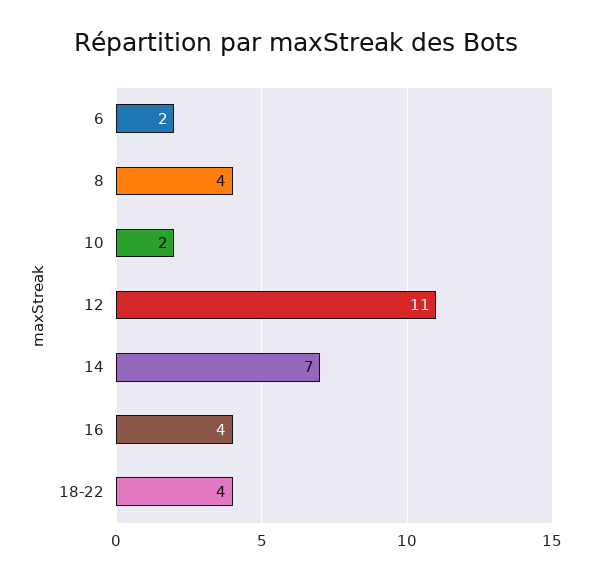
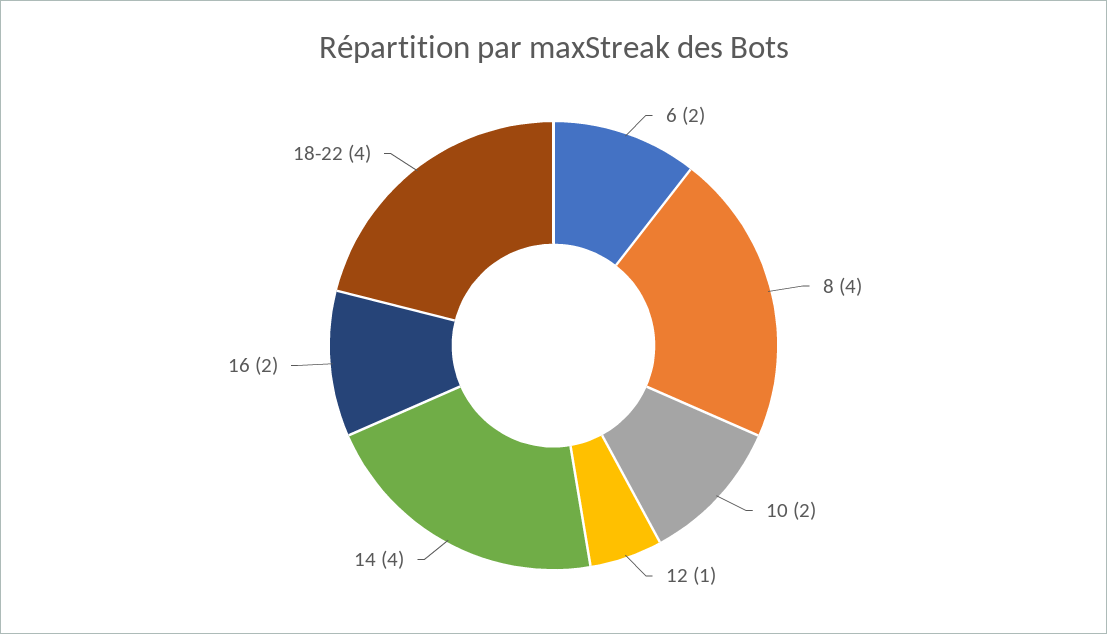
  {
    "6": 2,
    "8": 4,
    "10": 2,
-   "12": 11,
+   "12": 1,
-   "14": 7,
+   "14": 4,
-   "16": 4,
+   "16": 2,
    "18-22": 4
  }

